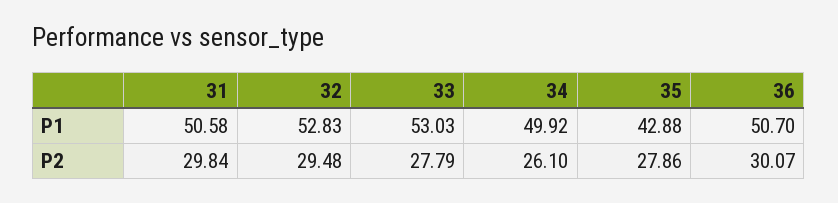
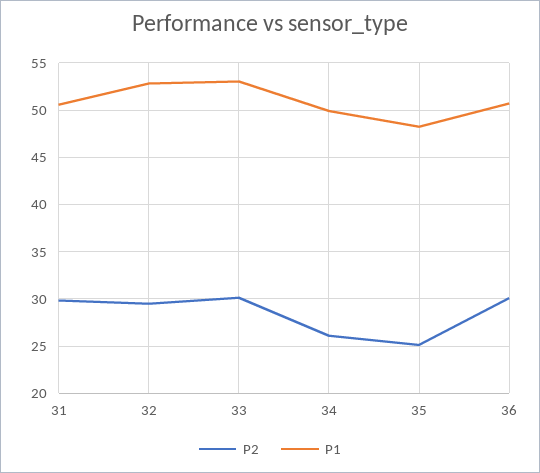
  {
    "P1": {
      "31": 50.58,
      "32": 52.83,
      "33": 53.03,
      "34": 49.92,
-     "35": 42.88,
+     "35": 48,
      "36": 50.7
    },
    "P2": {
      "31": 29.84,
      "32": 29.48,
-     "33": 27.79,
+     "33": 30,
      "34": 26.1,
-     "35": 27.86,
+     "35": 25,
      "36": 30.07
    }
  }

